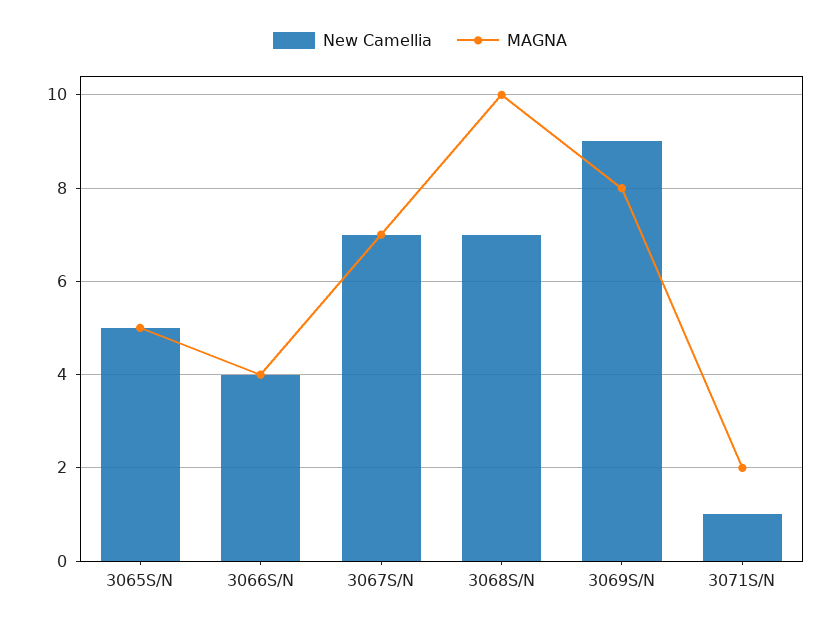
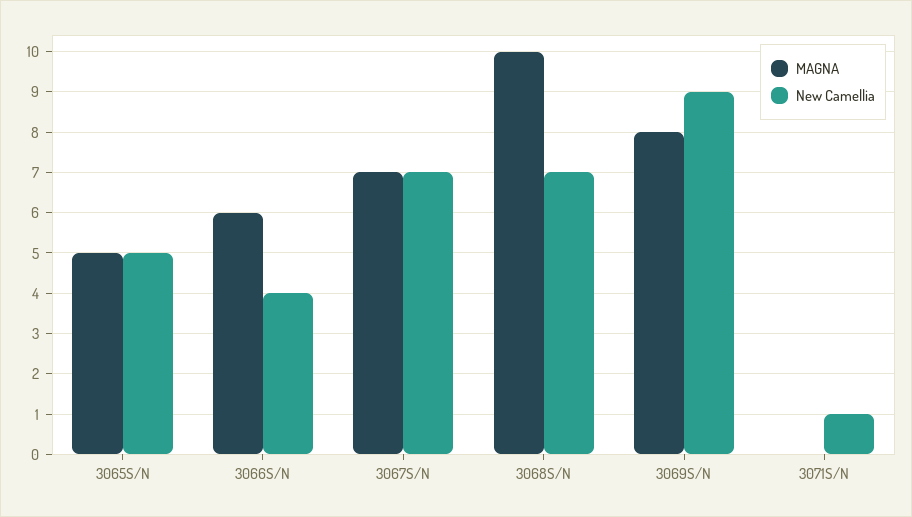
  {
    "New Camellia": {
      "3065S/N": 5,
      "3066S/N": 4,
      "3067S/N": 7,
      "3068S/N": 7,
      "3069S/N": 9,
      "3071S/N": 1
    },
    "MAGNA": {
      "3065S/N": 5,
-     "3066S/N": 4,
+     "3066S/N": 6,
      "3067S/N": 7,
      "3068S/N": 10,
      "3069S/N": 8,
-     "3071S/N": 2
+     "3071S/N": 0
    }
  }

